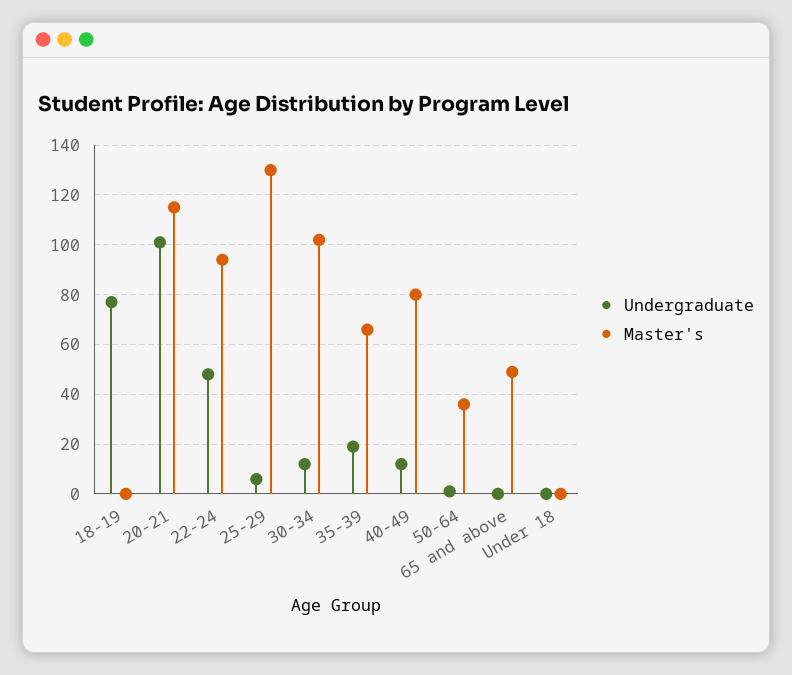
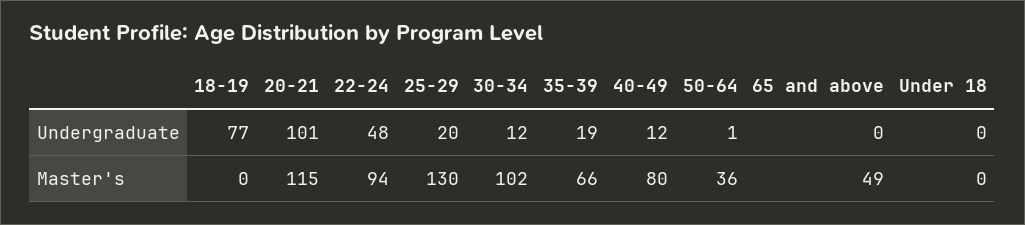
  {
    "Undergraduate": {
      "18-19": 77,
      "20-21": 101,
      "22-24": 48,
-     "25-29": 5,
+     "25-29": 20,
      "30-34": 12,
      "35-39": 19,
      "40-49": 12,
      "50-64": 1,
      "65 and above": 0,
      "Under 18": 0
    },
    "Master's": {
      "18-19": 0,
      "20-21": 115,
      "22-24": 94,
      "25-29": 130,
      "30-34": 102,
      "35-39": 66,
      "40-49": 80,
      "50-64": 36,
      "65 and above": 49,
      "Under 18": 0
    }
  }

